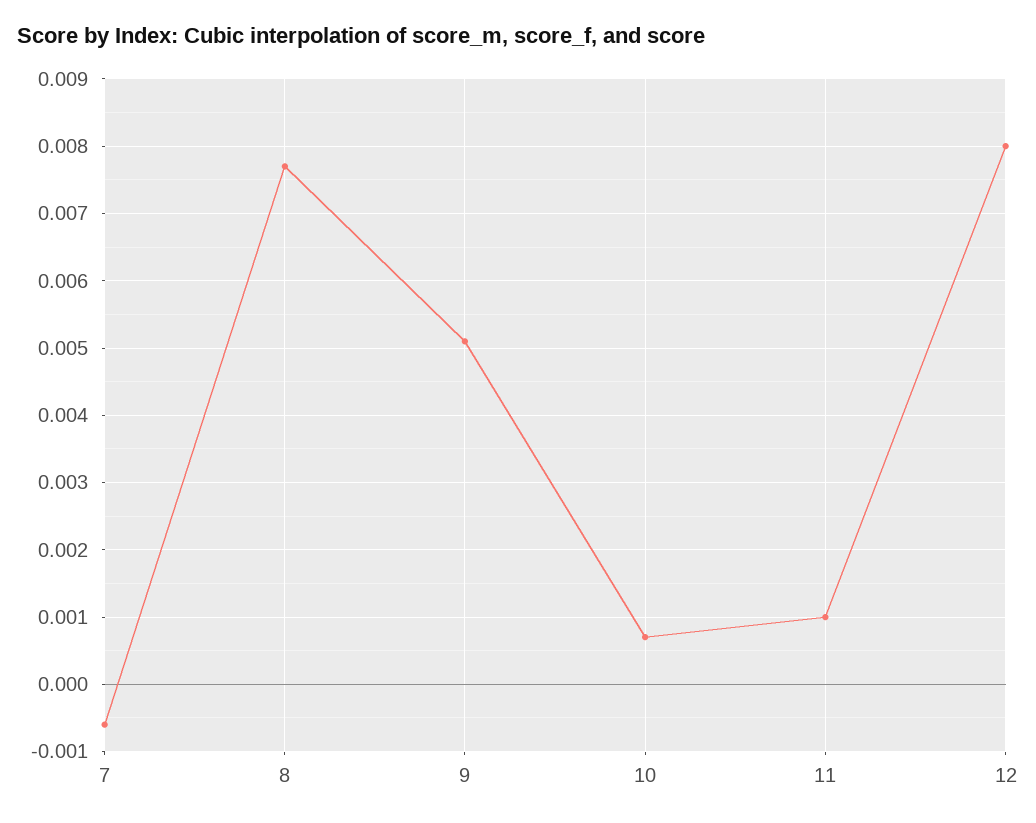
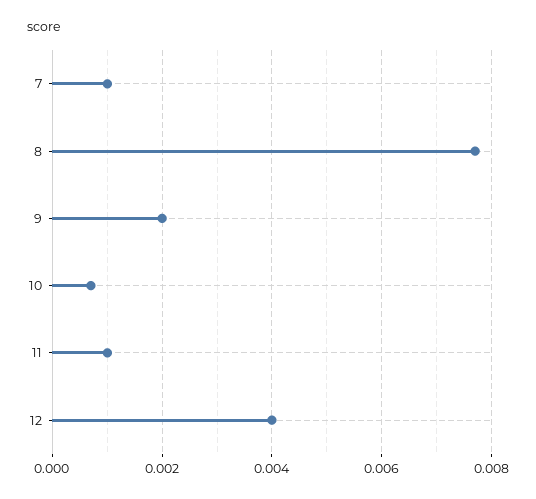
  {
-   "7": -0.0006,
+   "7": 0.001,
    "8": 0.0077,
-   "9": 0.0051,
+   "9": 0.002,
    "10": 0.0007,
    "11": 0.001,
-   "12": 0.008
+   "12": 0.004
  }

